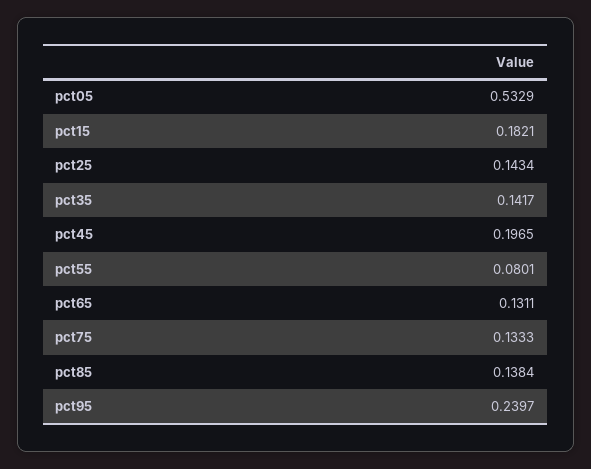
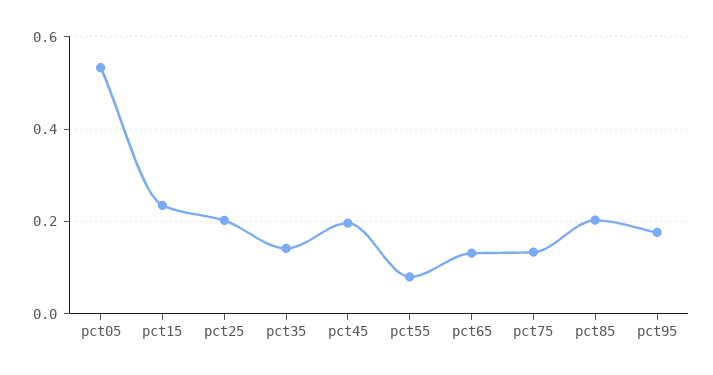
  {
    "pct05": 0.5329,
-   "pct15": 0.1821,
+   "pct15": 0.24,
-   "pct25": 0.1434,
+   "pct25": 0.2,
    "pct35": 0.1417,
    "pct45": 0.1965,
    "pct55": 0.0801,
    "pct65": 0.1311,
    "pct75": 0.1333,
-   "pct85": 0.1384,
+   "pct85": 0.2,
-   "pct95": 0.2397
+   "pct95": 0.18
  }

